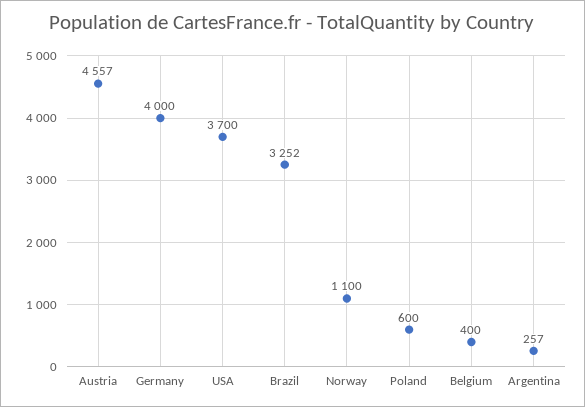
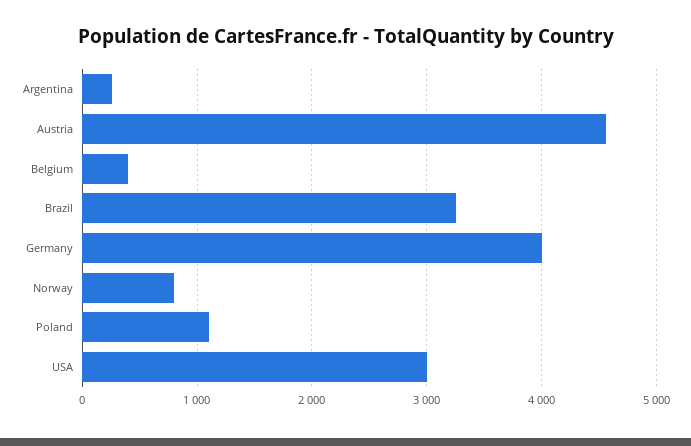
  {
    "Austria": 4557,
    "Germany": 4000,
-   "USA": 3700,
+   "USA": 3000,
    "Brazil": 3252,
-   "Norway": 1100,
+   "Norway": 800,
-   "Poland": 600,
+   "Poland": 1100,
    "Belgium": 400,
    "Argentina": 257
  }

